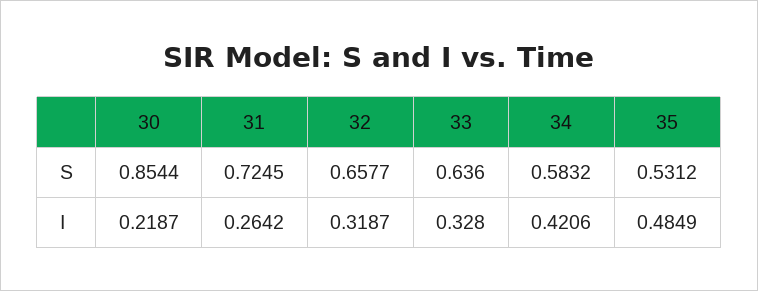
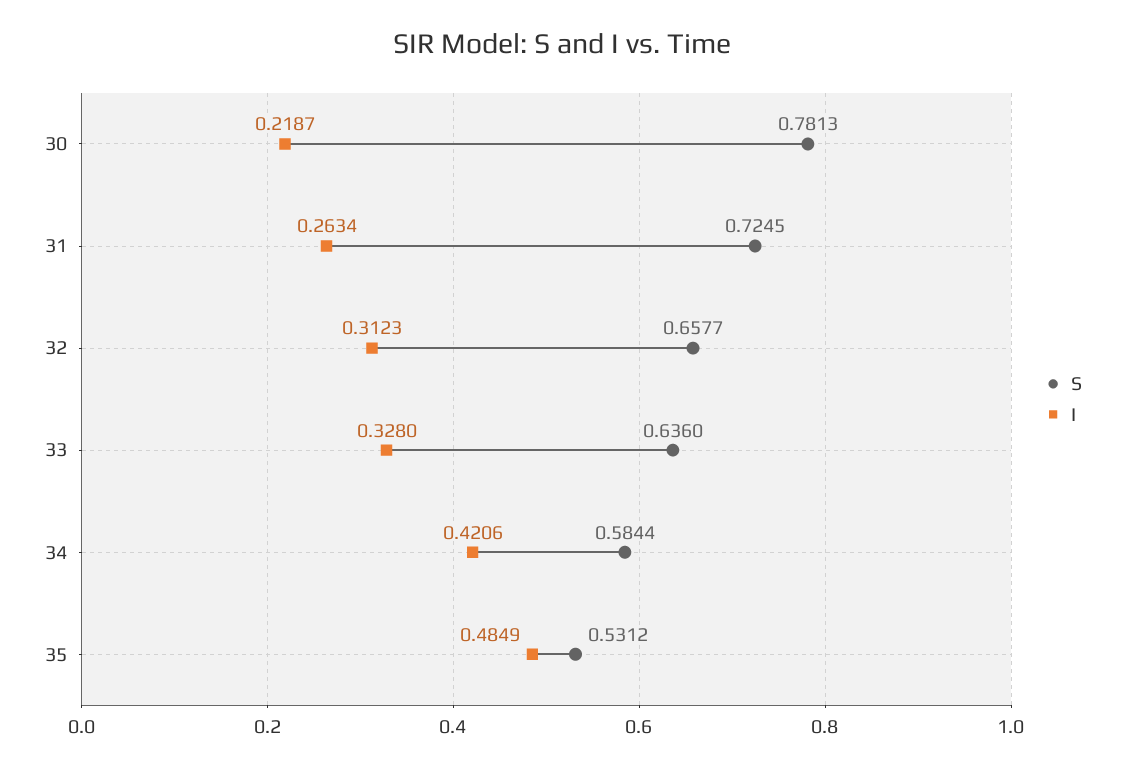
  {
    "S": {
-     "30": 0.8544,
+     "30": 0.7813,
      "31": 0.7245,
      "32": 0.6577,
      "33": 0.636,
-     "34": 0.5832,
+     "34": 0.5844,
      "35": 0.5312
    },
    "I": {
      "30": 0.2187,
-     "31": 0.2642,
+     "31": 0.2634,
-     "32": 0.3187,
+     "32": 0.3123,
      "33": 0.328,
      "34": 0.4206,
      "35": 0.4849
    }
  }

